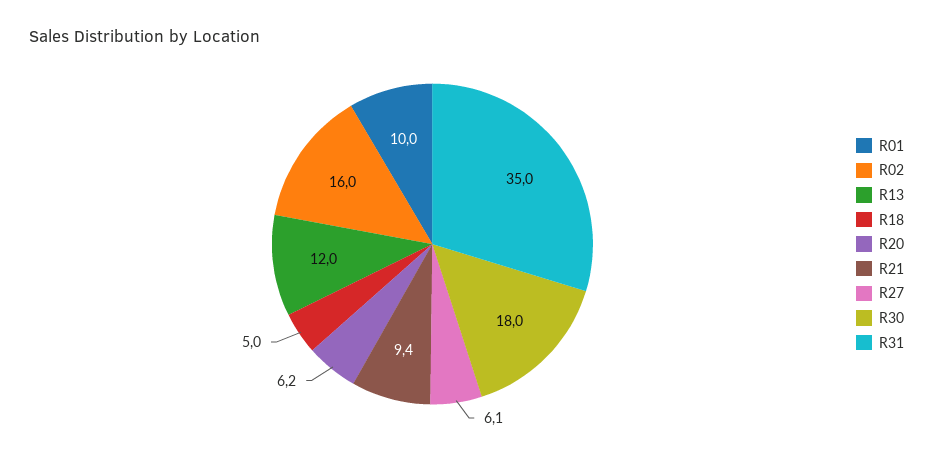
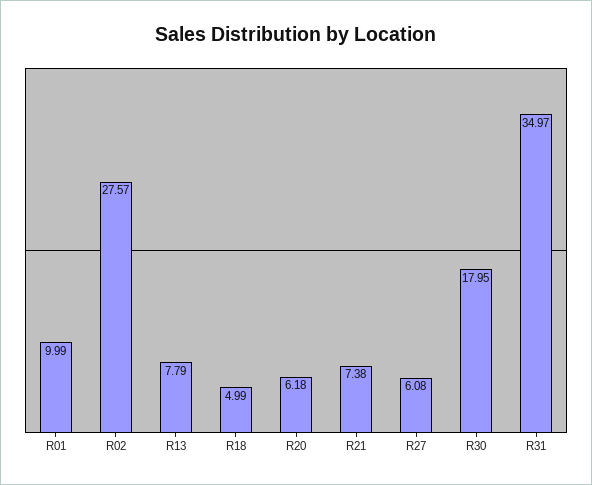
  {
    "R01": 9.99,
-   "R02": 16,
+   "R02": 27.57,
-   "R13": 12,
+   "R13": 7.79,
    "R18": 4.99,
    "R20": 6.18,
-   "R21": 9.4,
+   "R21": 7.38,
    "R27": 6.08,
    "R30": 17.95,
    "R31": 34.97
  }

